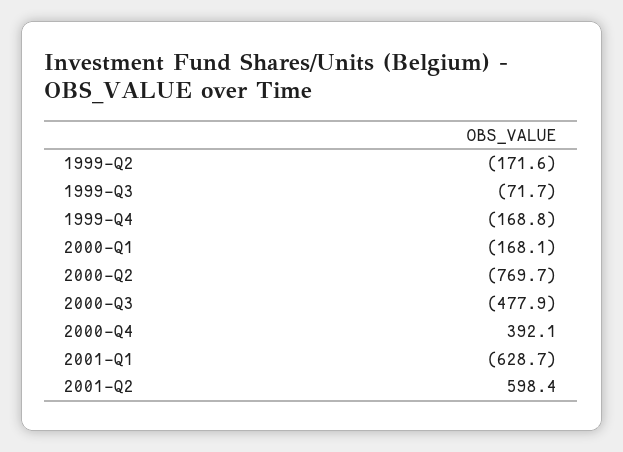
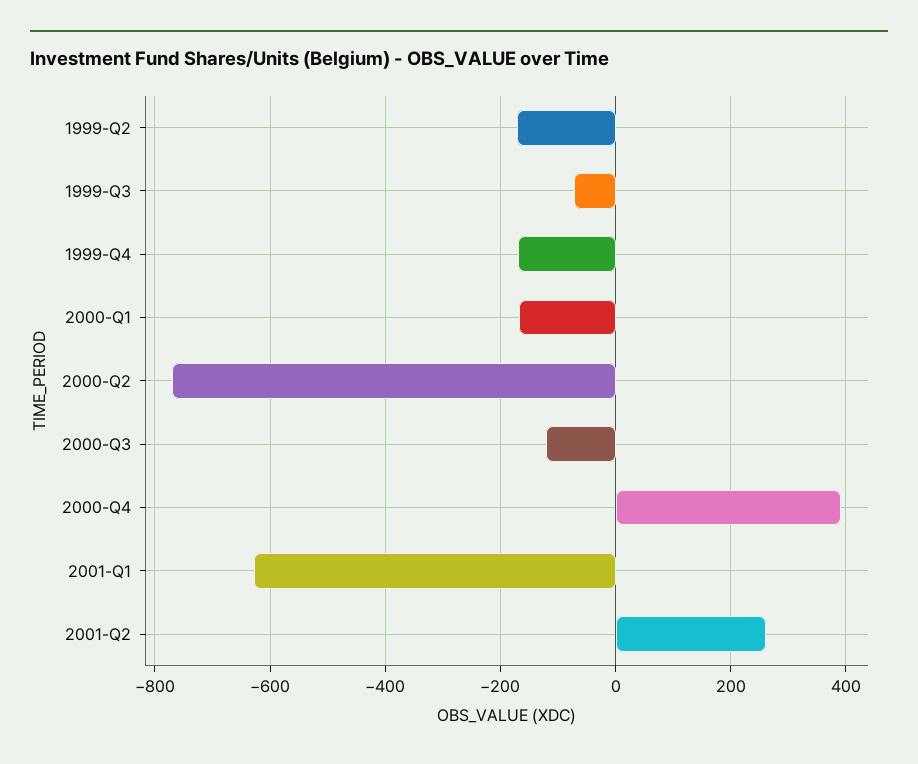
  {
    "1999-Q2": -171.6,
    "1999-Q3": -71.7,
    "1999-Q4": -168.8,
    "2000-Q1": -168.1,
    "2000-Q2": -769.7,
-   "2000-Q3": -477.9,
+   "2000-Q3": -120,
    "2000-Q4": 392.1,
    "2001-Q1": -628.7,
-   "2001-Q2": 598.4
+   "2001-Q2": 260
  }

